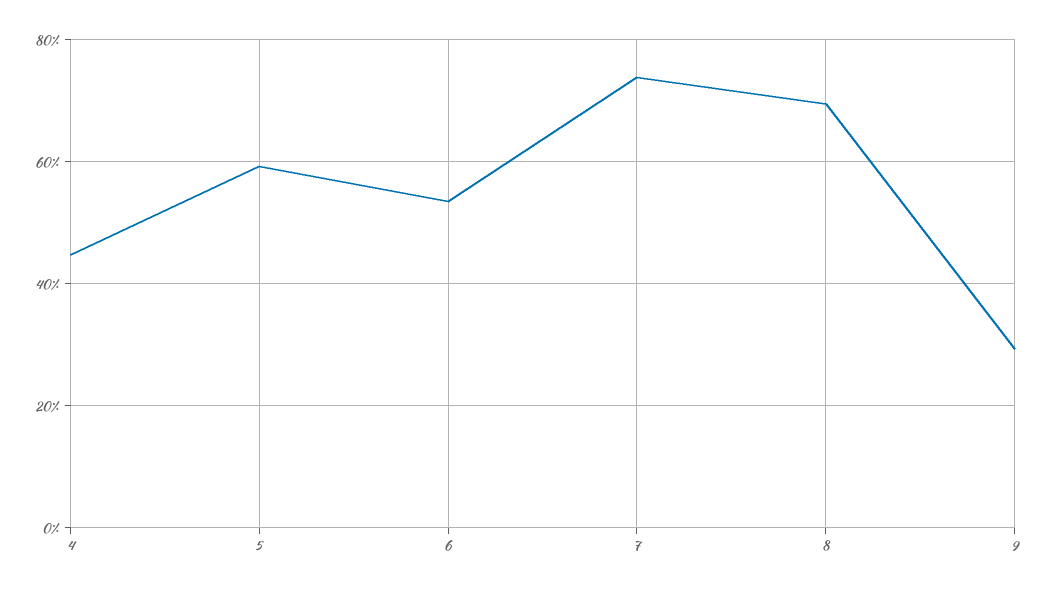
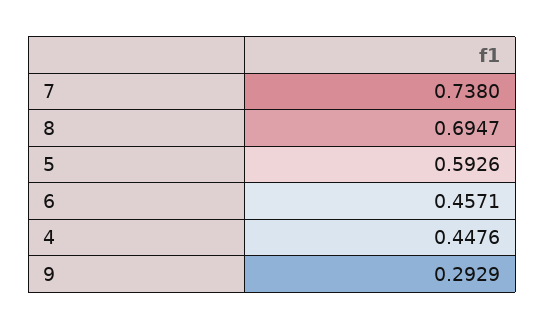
  {
    "4": 0.4476,
    "5": 0.5926,
-   "6": 0.54,
+   "6": 0.4571,
    "7": 0.738,
    "8": 0.6947,
    "9": 0.2929
  }

